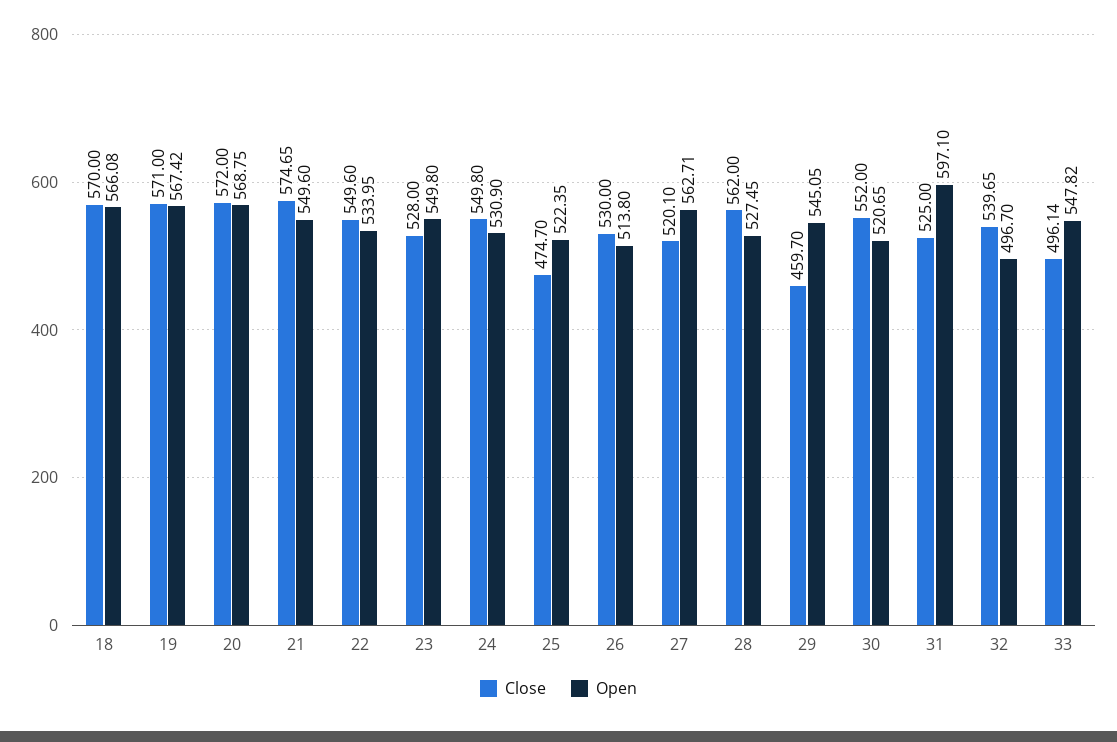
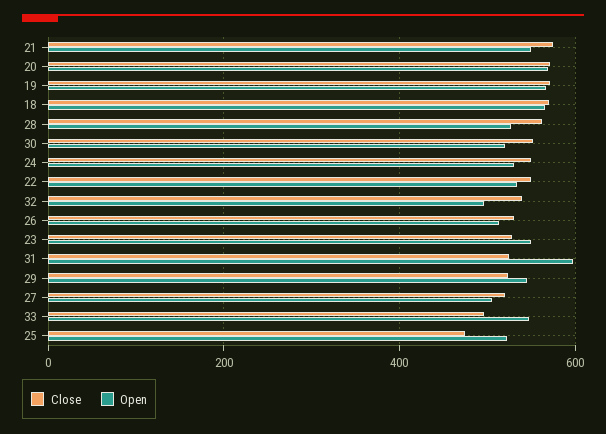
  {
    "Close": {
      "18": 570,
      "19": 571,
      "20": 572,
      "21": 574.65,
      "22": 549.6,
      "23": 528,
      "24": 549.8,
      "25": 474.7,
      "26": 530,
      "27": 520.1,
      "28": 562,
-     "29": 459.7,
+     "29": 520,
      "30": 552,
      "31": 525,
      "32": 539.65,
      "33": 496.14
    },
    "Open": {
      "18": 566.08,
      "19": 567.42,
      "20": 568.75,
      "21": 549.6,
      "22": 533.95,
      "23": 549.8,
      "24": 530.9,
      "25": 522.35,
      "26": 513.8,
-     "27": 562.71,
+     "27": 500,
      "28": 527.45,
      "29": 545.05,
      "30": 520.65,
      "31": 597.1,
      "32": 496.7,
      "33": 547.82
    }
  }

